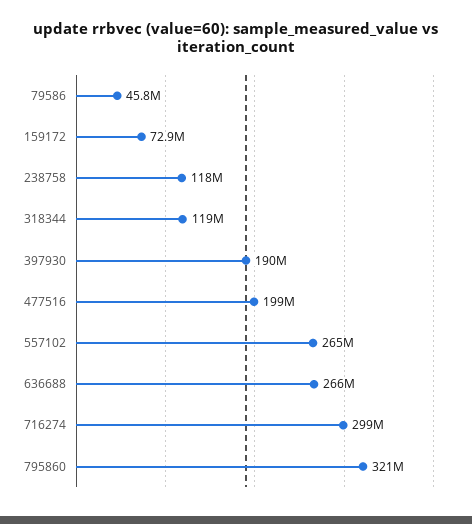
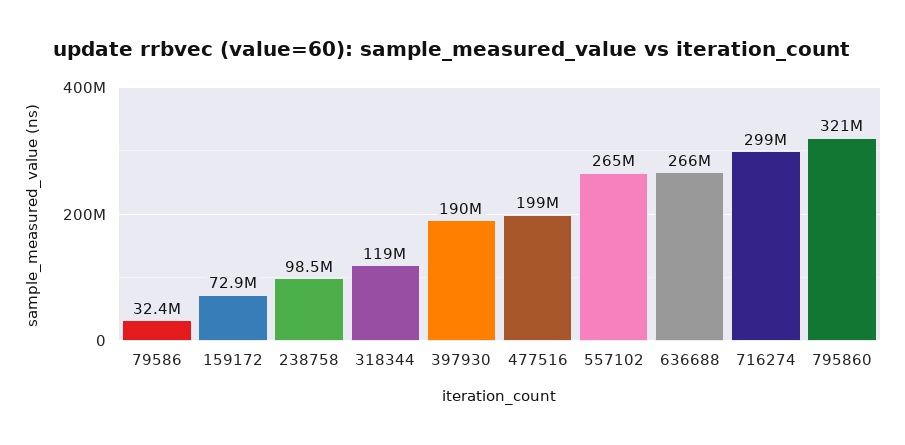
  {
-   "79586": 45800000,
+   "79586": 32400000,
    "159172": 72900000,
-   "238758": 118000000,
+   "238758": 98500000,
    "318344": 119000000,
    "397930": 190000000,
    "477516": 199000000,
    "557102": 265000000,
    "636688": 266000000,
    "716274": 299000000,
    "795860": 321000000
  }

